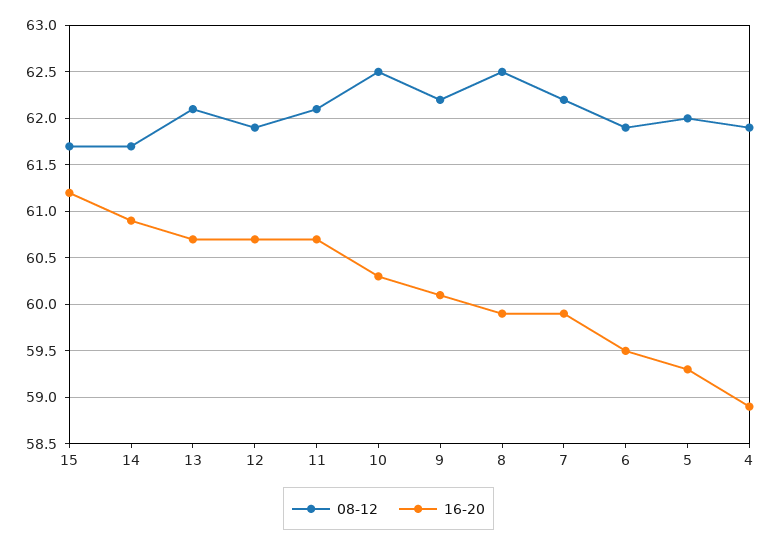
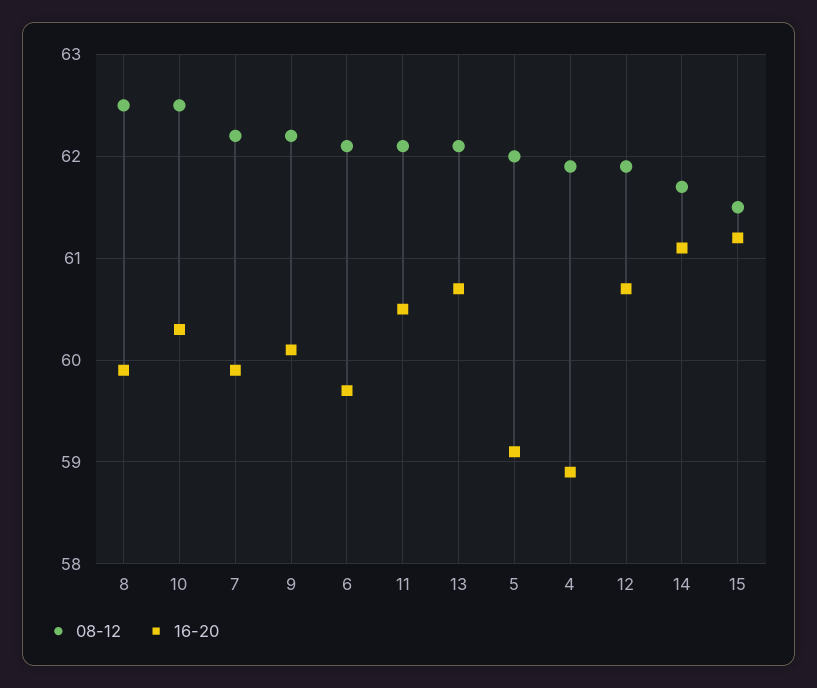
  {
    "08-12": {
-     "15": 61.7,
+     "15": 61.5,
      "14": 61.7,
      "13": 62.1,
      "12": 61.9,
      "11": 62.1,
      "10": 62.5,
      "9": 62.2,
      "8": 62.5,
      "7": 62.2,
-     "6": 61.9,
+     "6": 62.1,
      "5": 62,
      "4": 61.9
    },
    "16-20": {
      "15": 61.2,
-     "14": 60.9,
+     "14": 61.1,
      "13": 60.7,
      "12": 60.7,
-     "11": 60.7,
+     "11": 60.5,
      "10": 60.3,
      "9": 60.1,
      "8": 59.9,
      "7": 59.9,
-     "6": 59.5,
+     "6": 59.7,
-     "5": 59.3,
+     "5": 59.1,
      "4": 58.9
    }
  }

